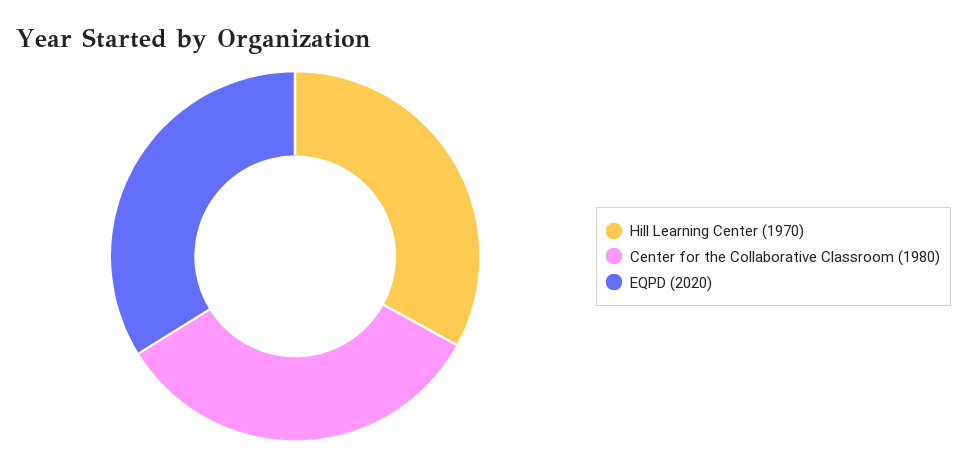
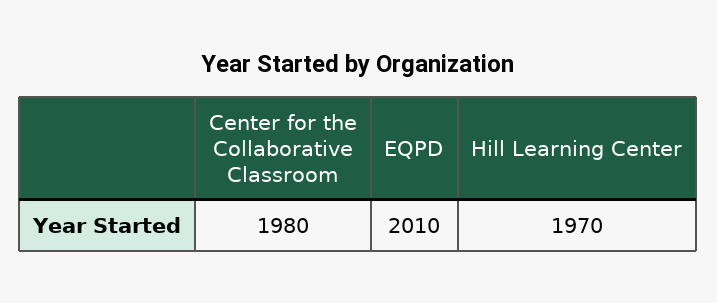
  {
    "Hill Learning Center": 1970,
    "Center for the Collaborative Classroom": 1980,
-   "EQPD": 2020
+   "EQPD": 2010
  }

